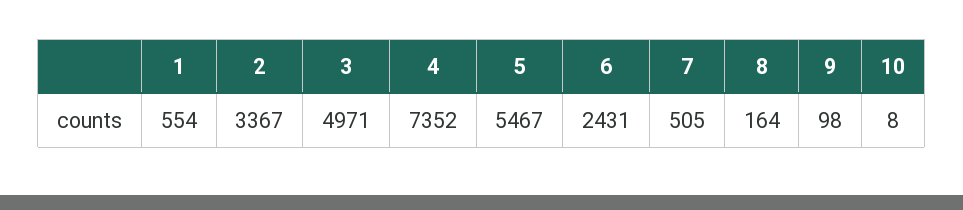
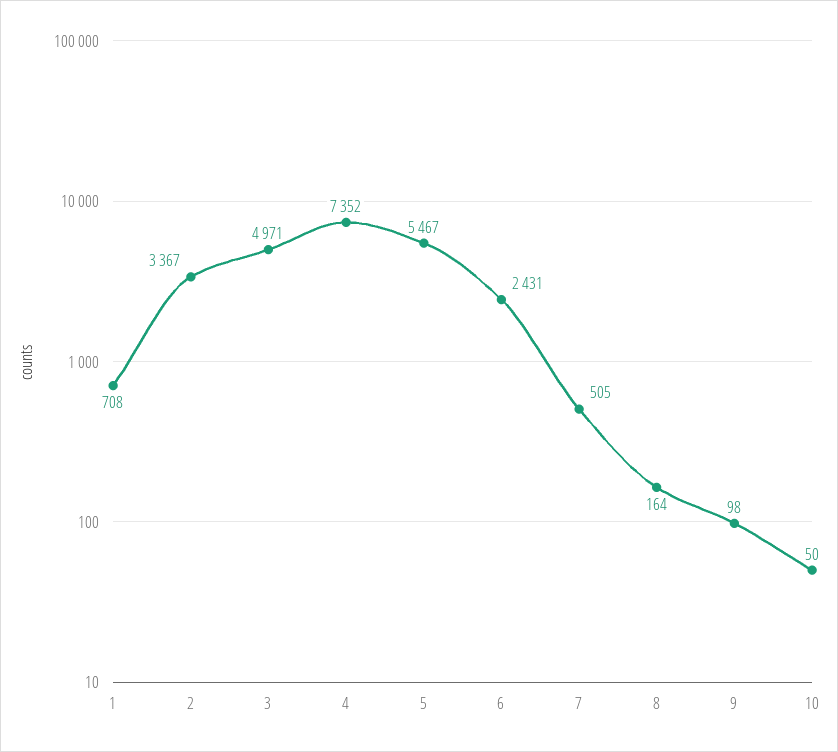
  {
-   "1": 554,
+   "1": 708,
    "2": 3367,
    "3": 4971,
    "4": 7352,
    "5": 5467,
    "6": 2431,
    "7": 505,
    "8": 164,
    "9": 98,
-   "10": 8
+   "10": 50
  }

